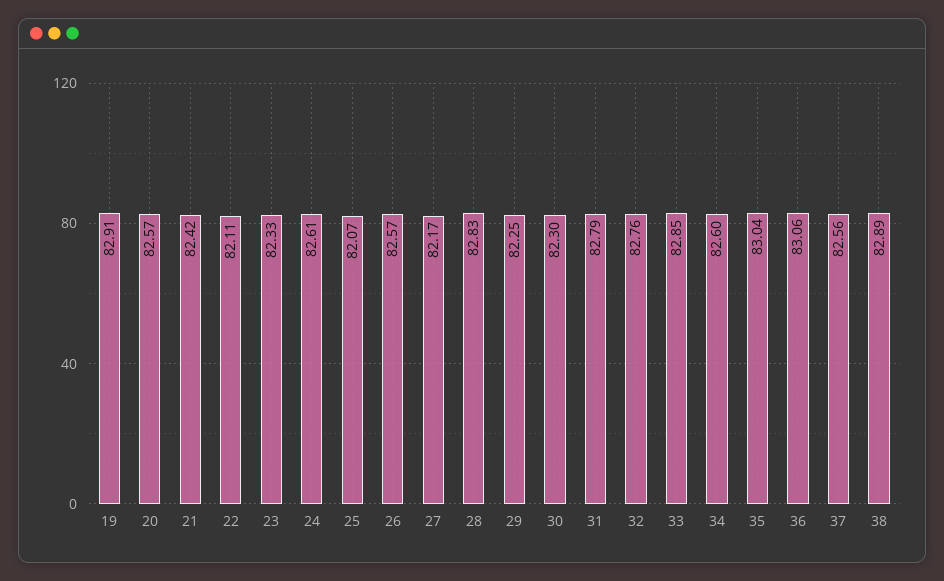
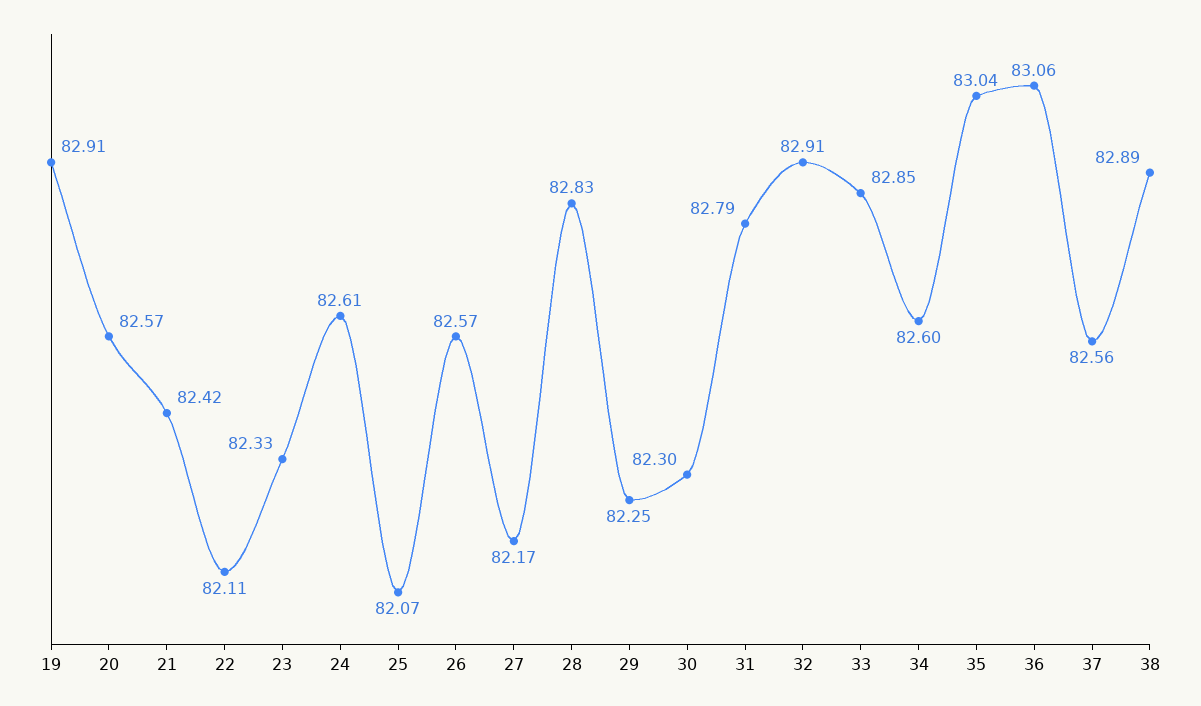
  {
    "19": 82.91,
    "20": 82.57,
    "21": 82.42,
    "22": 82.11,
    "23": 82.33,
    "24": 82.61,
    "25": 82.07,
    "26": 82.57,
    "27": 82.17,
    "28": 82.83,
    "29": 82.25,
    "30": 82.3,
    "31": 82.79,
-   "32": 82.76,
+   "32": 82.91,
    "33": 82.85,
    "34": 82.6,
    "35": 83.04,
    "36": 83.06,
    "37": 82.56,
    "38": 82.89
  }

